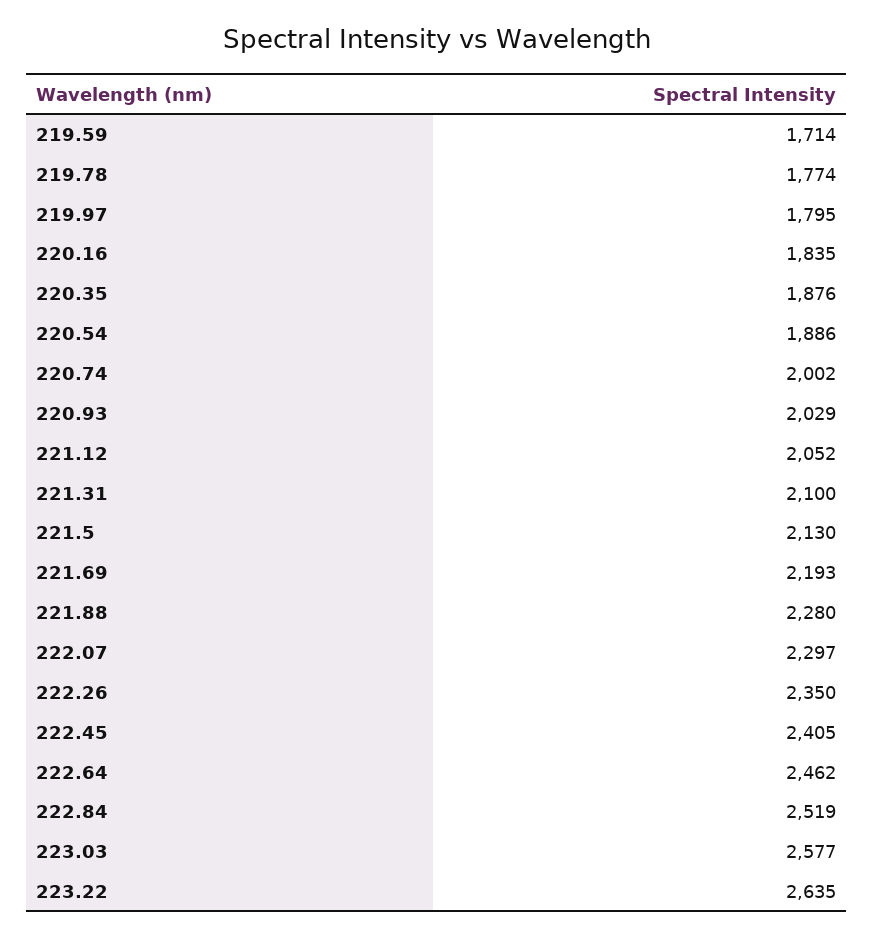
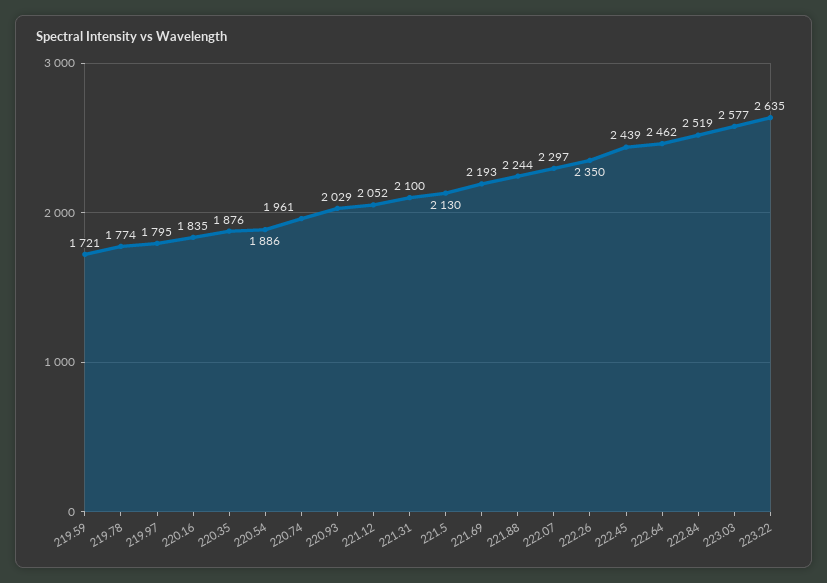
  {
-   "219.59": 1714,
+   "219.59": 1721,
    "219.78": 1774,
    "219.97": 1795,
    "220.16": 1835,
    "220.35": 1876,
    "220.54": 1886,
-   "220.74": 2002,
+   "220.74": 1961,
    "220.93": 2029,
    "221.12": 2052,
    "221.31": 2100,
    "221.5": 2130,
    "221.69": 2193,
-   "221.88": 2280,
+   "221.88": 2244,
    "222.07": 2297,
    "222.26": 2350,
-   "222.45": 2405,
+   "222.45": 2439,
    "222.64": 2462,
    "222.84": 2519,
    "223.03": 2577,
    "223.22": 2635
  }

